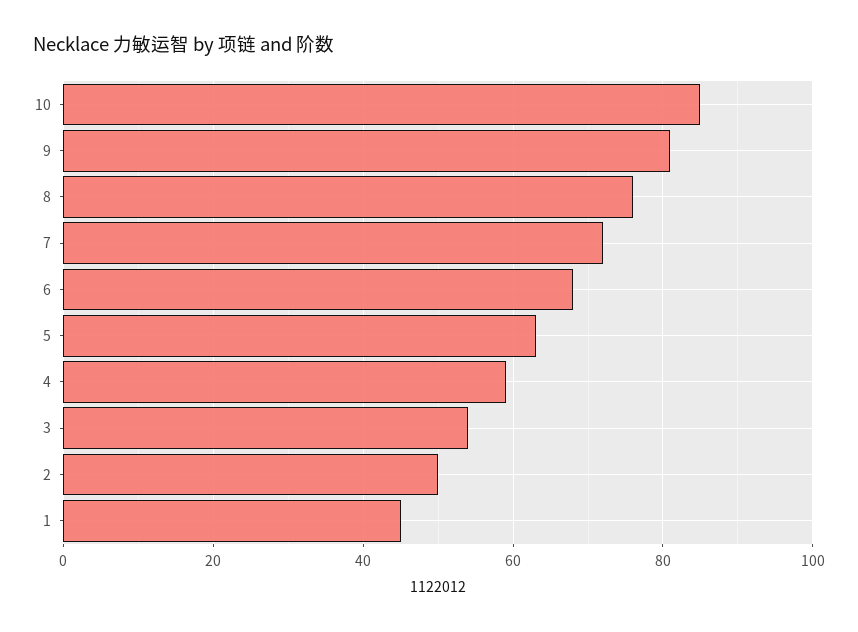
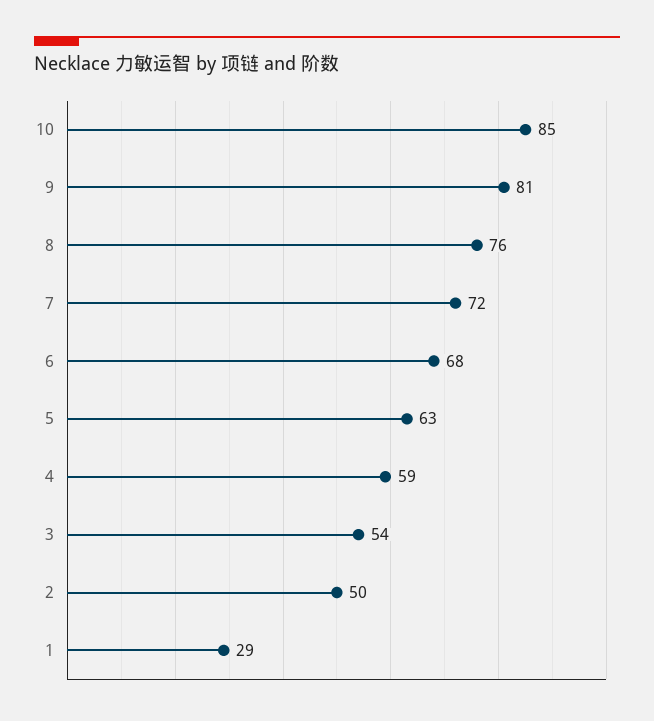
  {
    "10": 85,
    "9": 81,
    "8": 76,
    "7": 72,
    "6": 68,
    "5": 63,
    "4": 59,
    "3": 54,
    "2": 50,
-   "1": 45
+   "1": 29
  }

